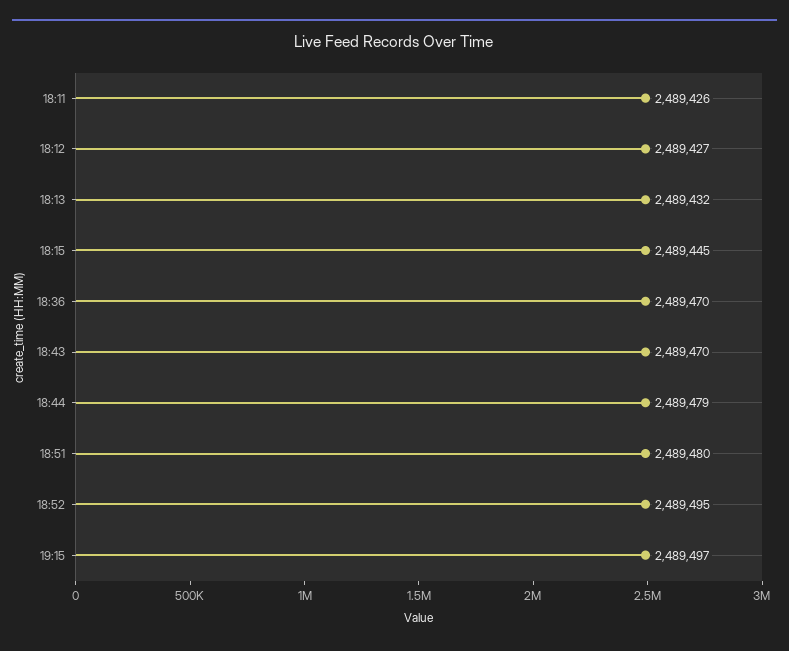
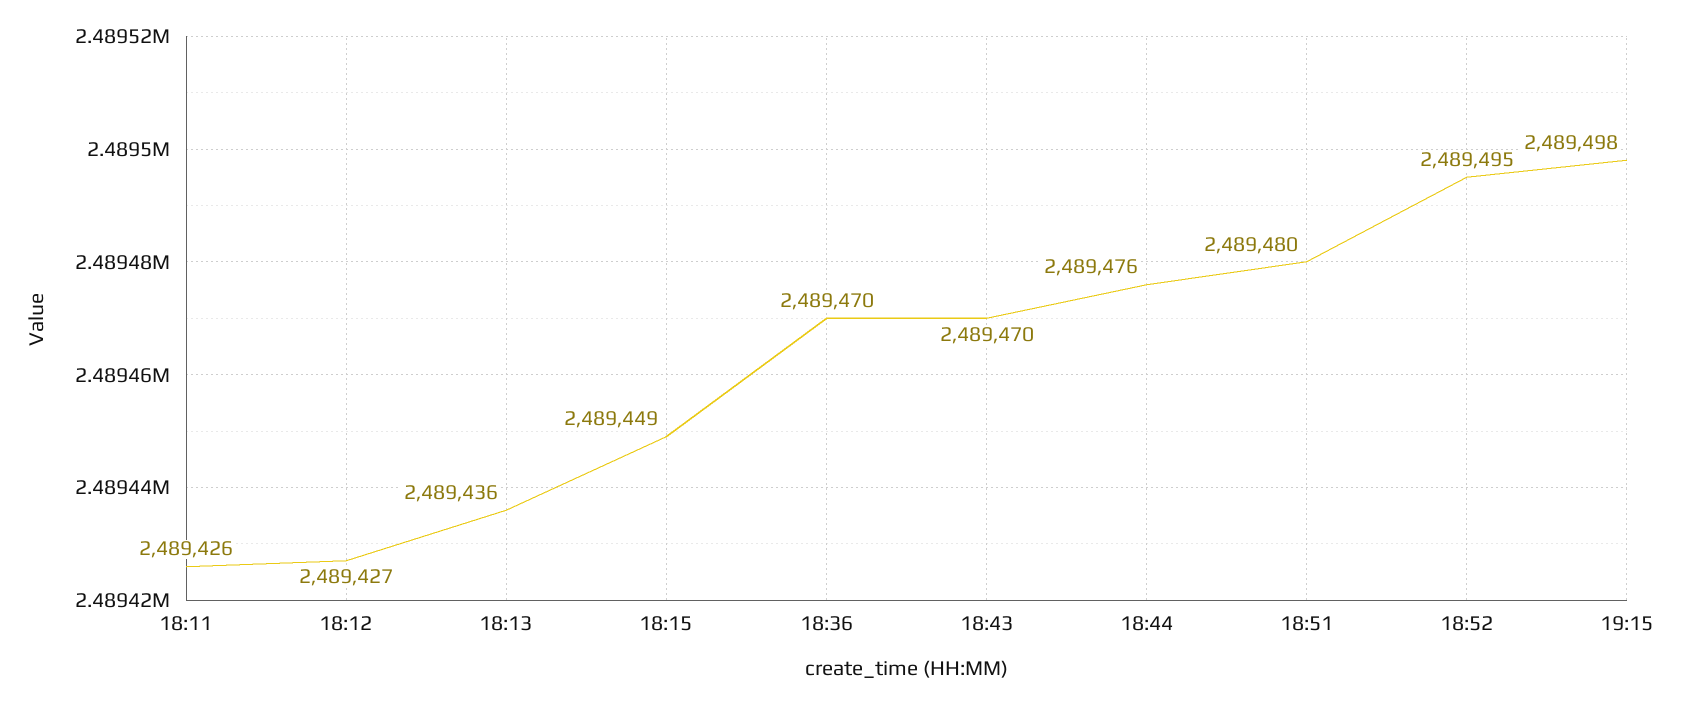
  {
    "18:11": 2489426,
    "18:12": 2489427,
-   "18:13": 2489432,
+   "18:13": 2489436,
-   "18:15": 2489445,
+   "18:15": 2489449,
    "18:36": 2489470,
    "18:43": 2489470,
-   "18:44": 2489479,
+   "18:44": 2489476,
    "18:51": 2489480,
    "18:52": 2489495,
-   "19:15": 2489497
+   "19:15": 2489498
  }

